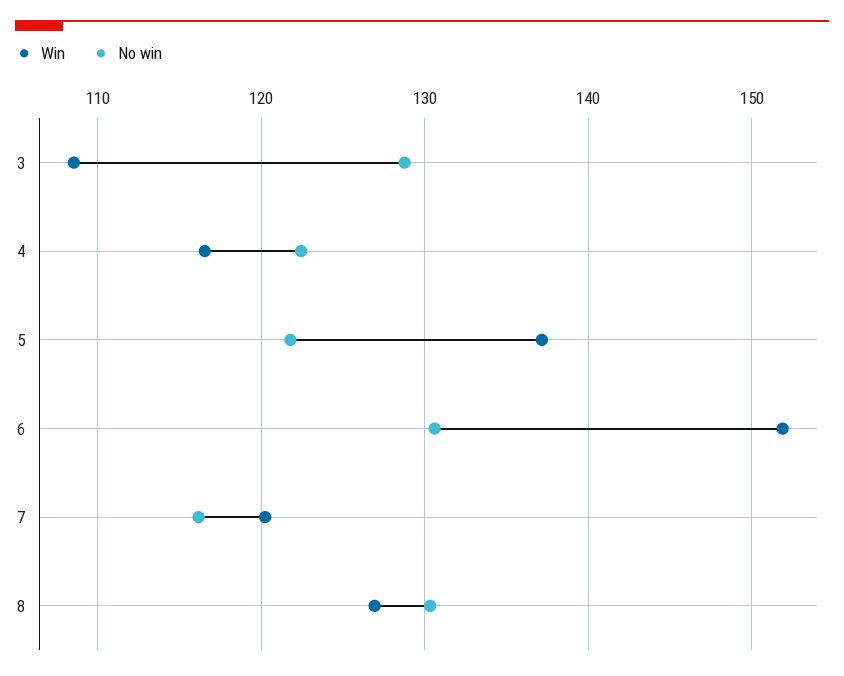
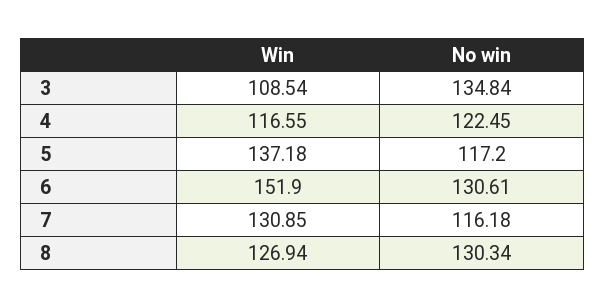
  {
    "Win": {
      "3": 108.54,
      "4": 116.55,
      "5": 137.18,
      "6": 151.9,
-     "7": 120,
+     "7": 130.85,
      "8": 126.94
    },
    "No win": {
-     "3": 129,
+     "3": 134.84,
      "4": 122.45,
-     "5": 122,
+     "5": 117.2,
      "6": 130.61,
      "7": 116.18,
      "8": 130.34
    }
  }

